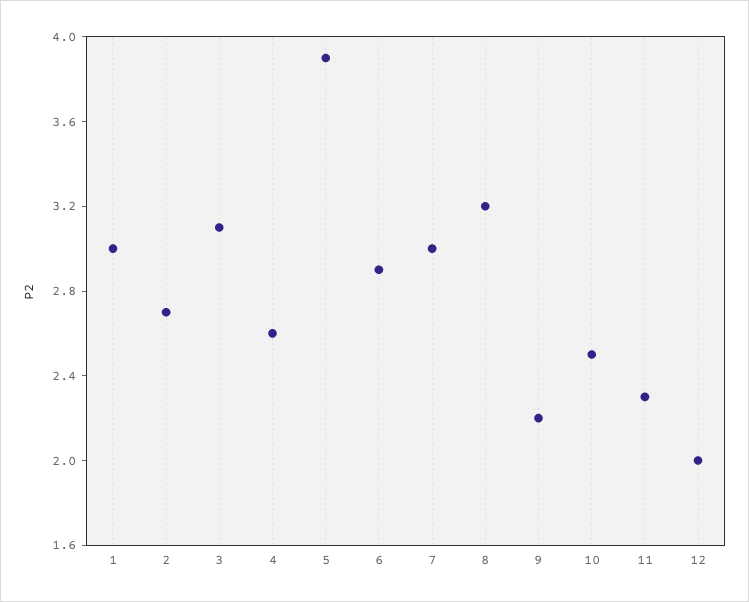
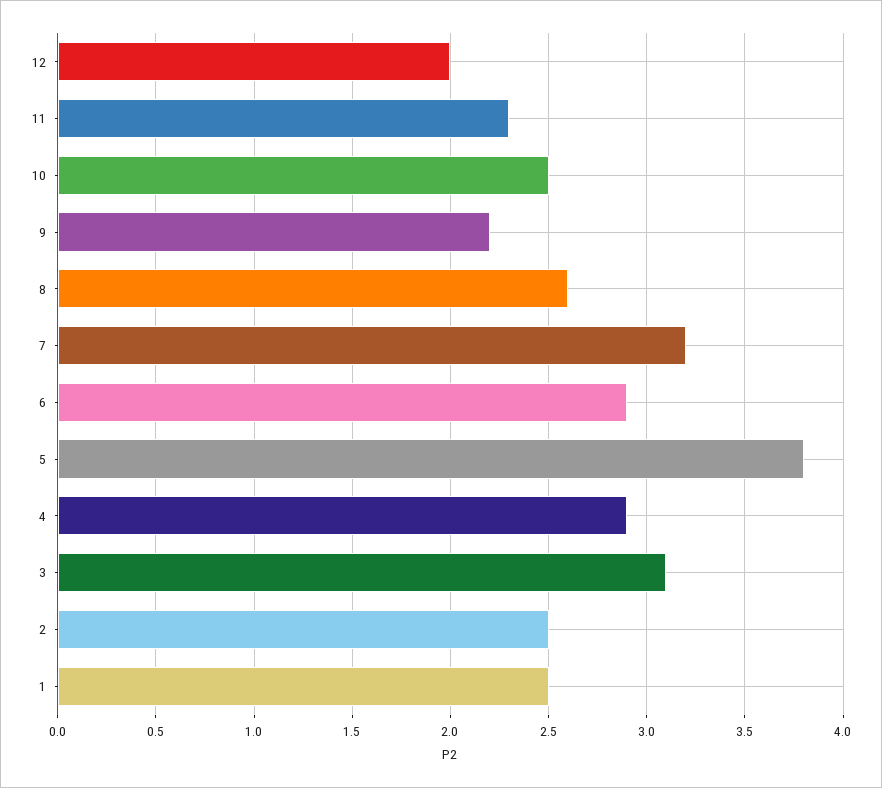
  {
-   "1": 3,
+   "1": 2.5,
-   "2": 2.7,
+   "2": 2.5,
    "3": 3.1,
-   "4": 2.6,
+   "4": 2.9,
-   "5": 3.9,
+   "5": 3.8,
    "6": 2.9,
-   "7": 3,
+   "7": 3.2,
-   "8": 3.2,
+   "8": 2.6,
    "9": 2.2,
    "10": 2.5,
    "11": 2.3,
    "12": 2
  }

